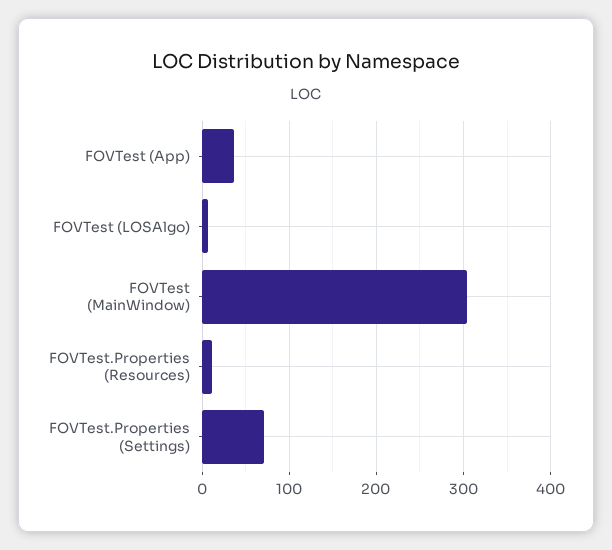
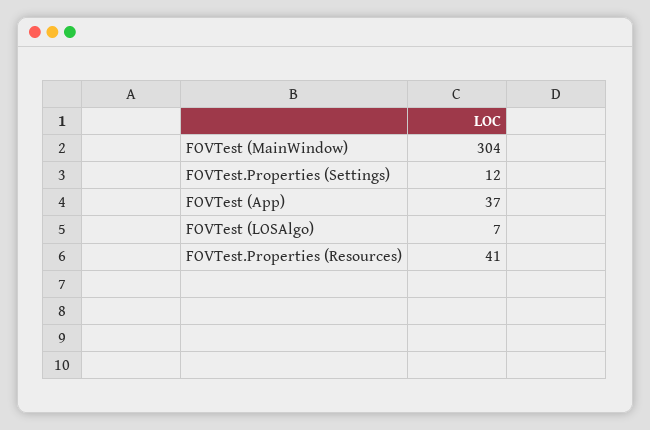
  {
    "FOVTest (App)": 37,
    "FOVTest (LOSAlgo)": 7,
    "FOVTest (MainWindow)": 304,
-   "FOVTest.Properties (Resources)": 10,
+   "FOVTest.Properties (Resources)": 41,
-   "FOVTest.Properties (Settings)": 70
+   "FOVTest.Properties (Settings)": 12
  }

